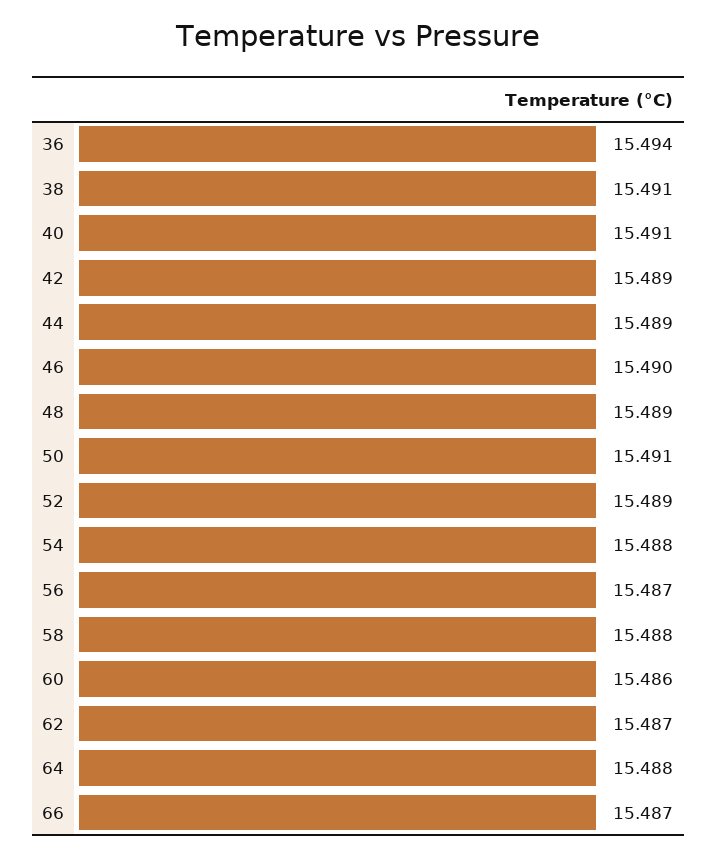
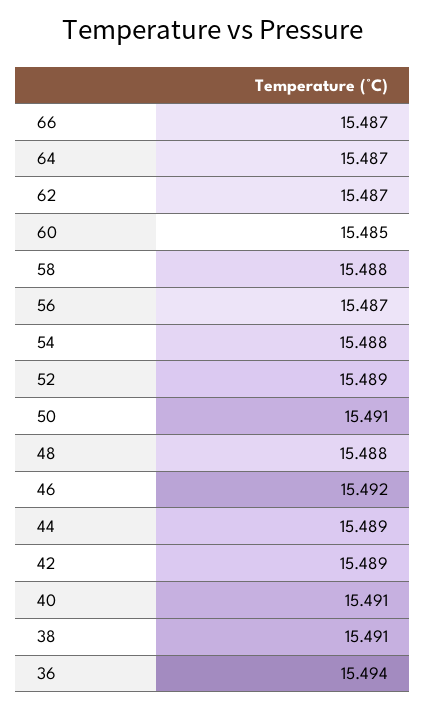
  {
    "36": 15.494,
    "38": 15.491,
    "40": 15.491,
    "42": 15.489,
    "44": 15.489,
-   "46": 15.49,
+   "46": 15.492,
-   "48": 15.489,
+   "48": 15.488,
    "50": 15.491,
    "52": 15.489,
    "54": 15.488,
    "56": 15.487,
    "58": 15.488,
-   "60": 15.486,
+   "60": 15.485,
    "62": 15.487,
-   "64": 15.488,
+   "64": 15.487,
    "66": 15.487
  }

